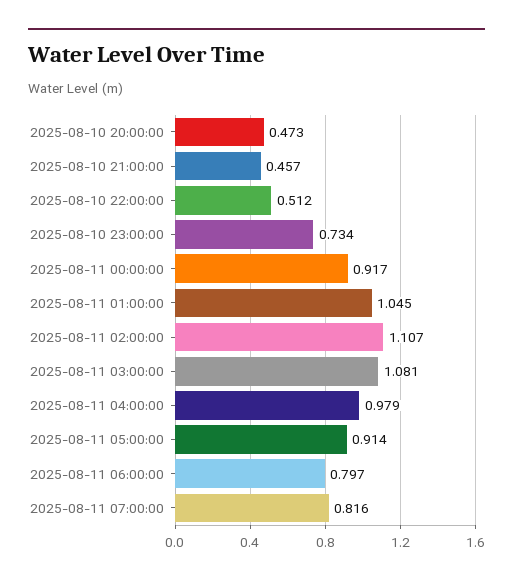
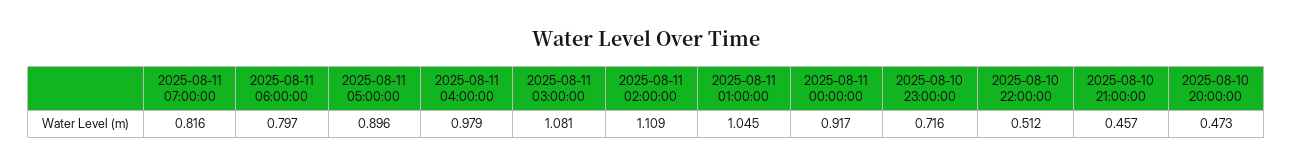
  {
    "2025-08-10 20:00:00": 0.473,
    "2025-08-10 21:00:00": 0.457,
    "2025-08-10 22:00:00": 0.512,
-   "2025-08-10 23:00:00": 0.734,
+   "2025-08-10 23:00:00": 0.716,
    "2025-08-11 00:00:00": 0.917,
    "2025-08-11 01:00:00": 1.045,
-   "2025-08-11 02:00:00": 1.107,
+   "2025-08-11 02:00:00": 1.109,
    "2025-08-11 03:00:00": 1.081,
    "2025-08-11 04:00:00": 0.979,
-   "2025-08-11 05:00:00": 0.914,
+   "2025-08-11 05:00:00": 0.896,
    "2025-08-11 06:00:00": 0.797,
    "2025-08-11 07:00:00": 0.816
  }

